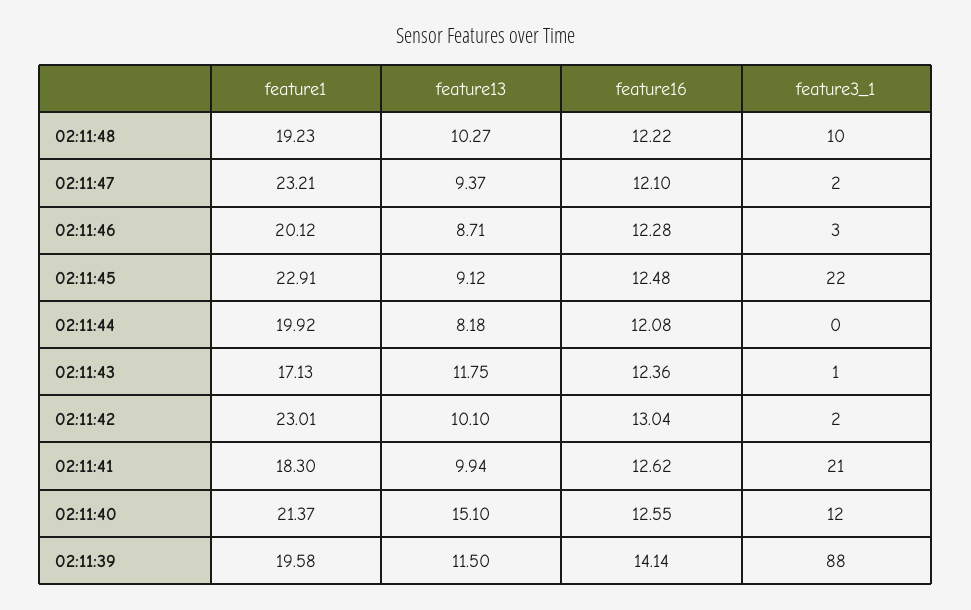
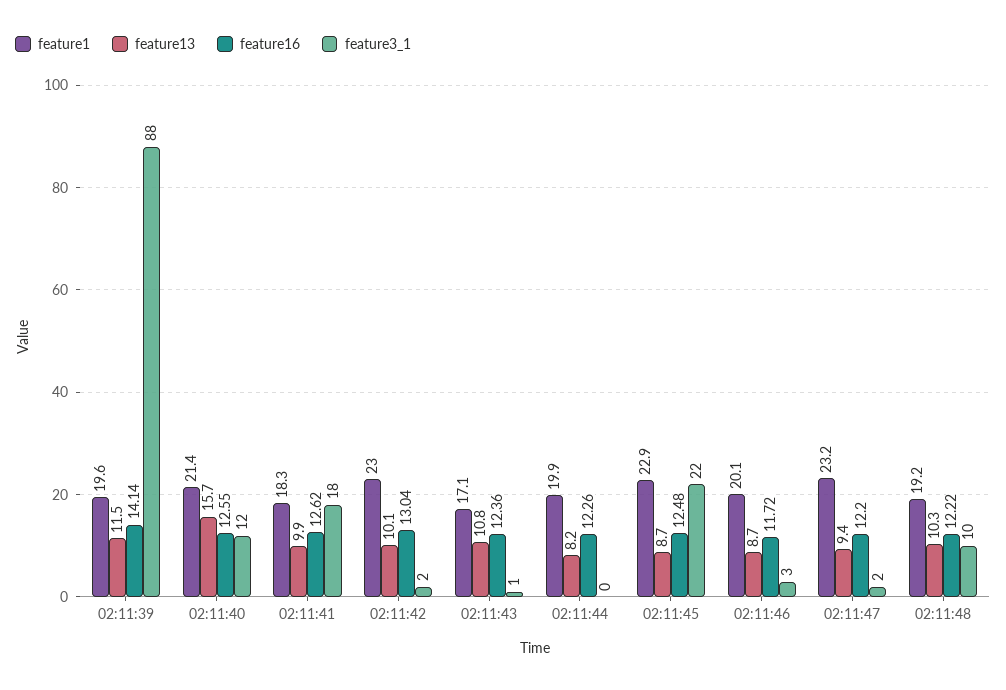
  {
    "feature1": {
      "02:11:48": 19.23,
      "02:11:47": 23.21,
      "02:11:46": 20.12,
      "02:11:45": 22.91,
      "02:11:44": 19.92,
      "02:11:43": 17.13,
      "02:11:42": 23.01,
      "02:11:41": 18.3,
      "02:11:40": 21.37,
      "02:11:39": 19.58
    },
    "feature13": {
      "02:11:48": 10.27,
      "02:11:47": 9.37,
      "02:11:46": 8.71,
-     "02:11:45": 9.12,
+     "02:11:45": 8.7,
      "02:11:44": 8.18,
-     "02:11:43": 11.75,
+     "02:11:43": 10.8,
      "02:11:42": 10.1,
      "02:11:41": 9.94,
-     "02:11:40": 15.1,
+     "02:11:40": 15.7,
      "02:11:39": 11.5
    },
    "feature16": {
      "02:11:48": 12.22,
-     "02:11:47": 12.1,
+     "02:11:47": 12.2,
-     "02:11:46": 12.28,
+     "02:11:46": 11.72,
      "02:11:45": 12.48,
-     "02:11:44": 12.08,
+     "02:11:44": 12.26,
      "02:11:43": 12.36,
      "02:11:42": 13.04,
      "02:11:41": 12.62,
      "02:11:40": 12.55,
      "02:11:39": 14.14
    },
    "feature3_1": {
      "02:11:48": 10,
      "02:11:47": 2,
      "02:11:46": 3,
      "02:11:45": 22,
      "02:11:44": 0,
      "02:11:43": 1,
      "02:11:42": 2,
-     "02:11:41": 21,
+     "02:11:41": 18,
      "02:11:40": 12,
      "02:11:39": 88
    }
  }

